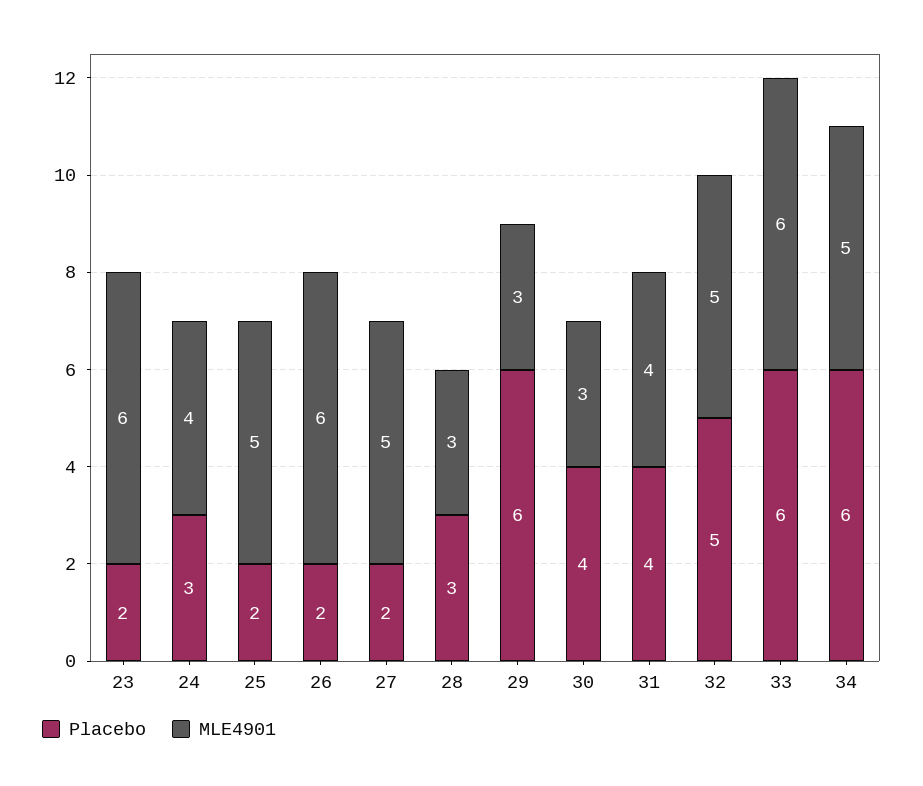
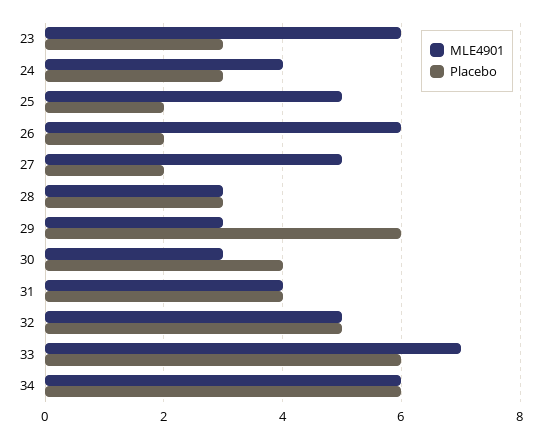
  {
    "Placebo": {
-     "23": 2,
+     "23": 3,
      "24": 3,
      "25": 2,
      "26": 2,
      "27": 2,
      "28": 3,
      "29": 6,
      "30": 4,
      "31": 4,
      "32": 5,
      "33": 6,
      "34": 6
    },
    "MLE4901": {
      "23": 6,
      "24": 4,
      "25": 5,
      "26": 6,
      "27": 5,
      "28": 3,
      "29": 3,
      "30": 3,
      "31": 4,
      "32": 5,
-     "33": 6,
+     "33": 7,
-     "34": 5
+     "34": 6
    }
  }

